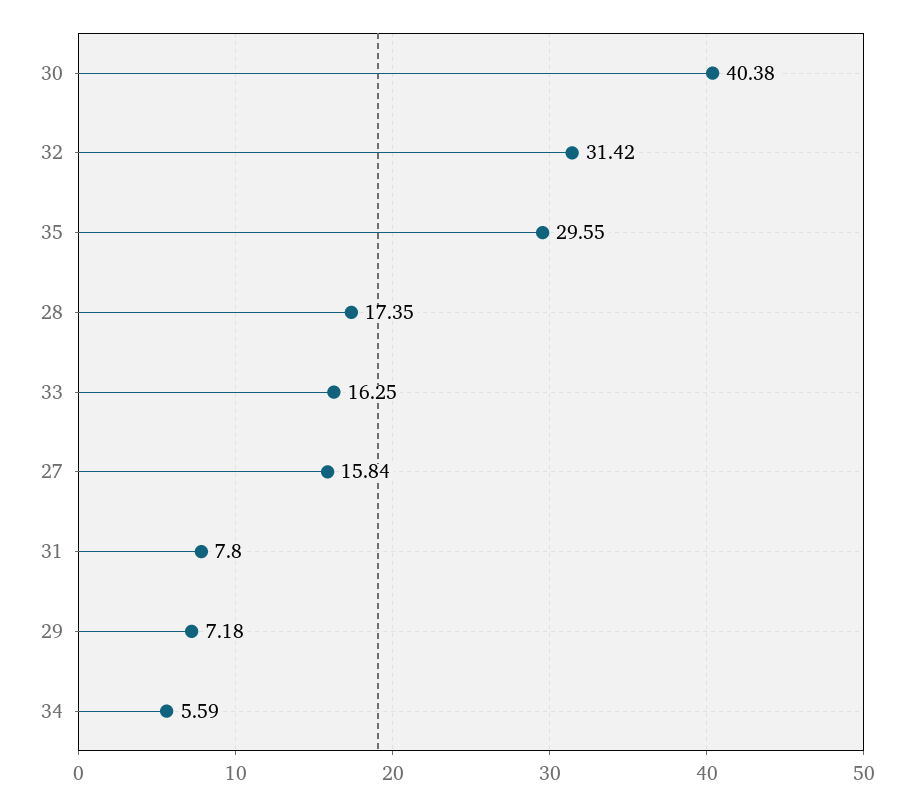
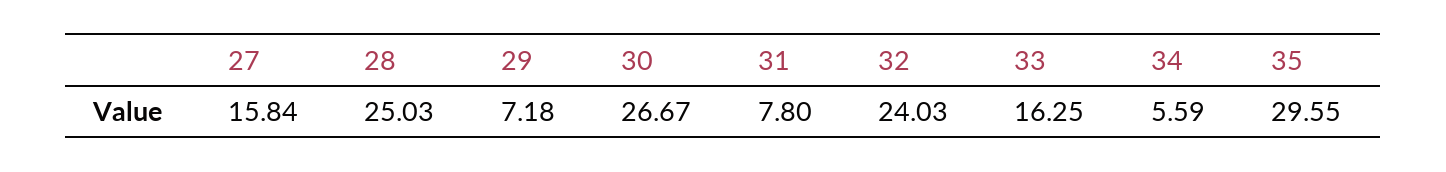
  {
-   "30": 40.38,
+   "30": 26.67,
-   "32": 31.42,
+   "32": 24.03,
    "35": 29.55,
-   "28": 17.35,
+   "28": 25.03,
    "33": 16.25,
    "27": 15.84,
    "31": 7.8,
    "29": 7.18,
    "34": 5.59
  }

